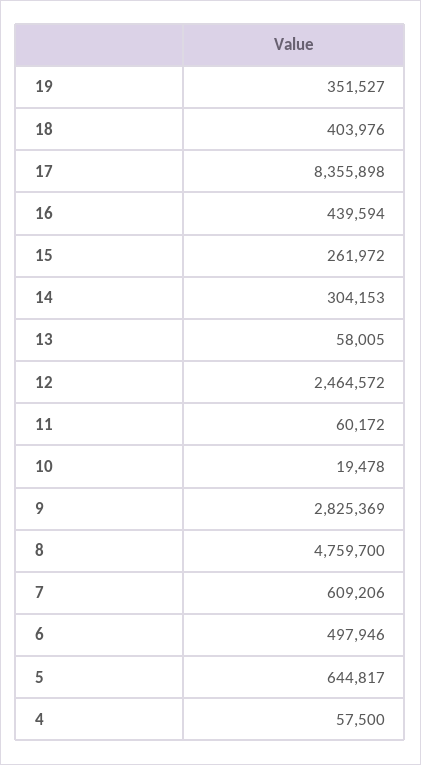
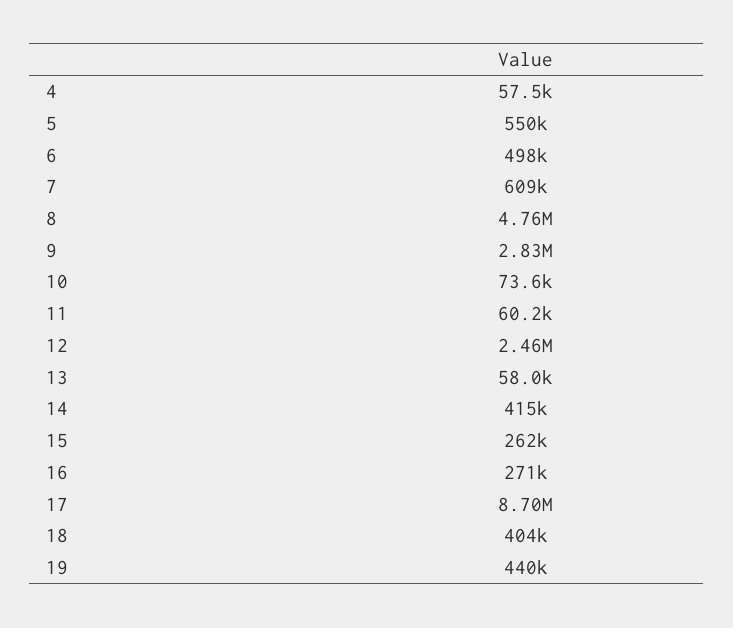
  {
-   "19": 351527,
+   "19": 440000,
    "18": 403976,
-   "17": 8355898,
+   "17": 8700000,
-   "16": 439594,
+   "16": 271000,
    "15": 261972,
-   "14": 304153,
+   "14": 415000,
    "13": 58005,
    "12": 2464572,
    "11": 60172,
-   "10": 19478,
+   "10": 73600,
    "9": 2825369,
    "8": 4759700,
    "7": 609206,
    "6": 497946,
-   "5": 644817,
+   "5": 550000,
    "4": 57500
  }

